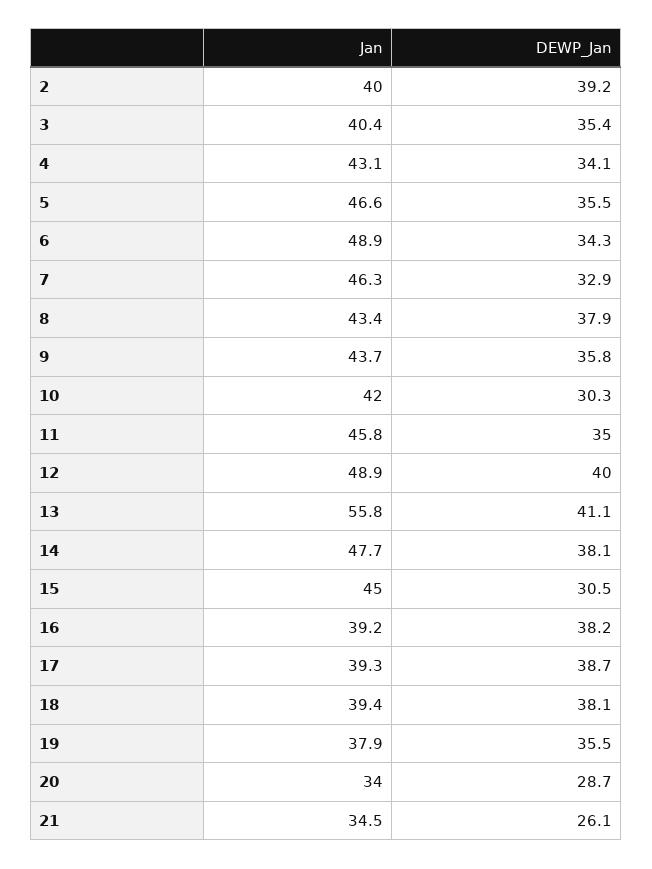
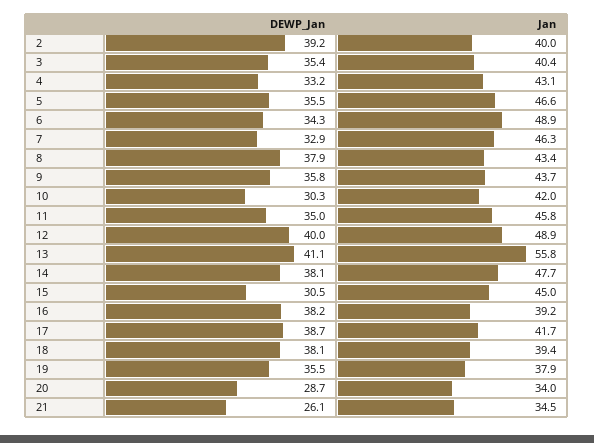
  {
    "Jan": {
      "2": 40,
      "3": 40.4,
      "4": 43.1,
      "5": 46.6,
      "6": 48.9,
      "7": 46.3,
      "8": 43.4,
      "9": 43.7,
      "10": 42,
      "11": 45.8,
      "12": 48.9,
      "13": 55.8,
      "14": 47.7,
      "15": 45,
      "16": 39.2,
-     "17": 39.3,
+     "17": 41.7,
      "18": 39.4,
      "19": 37.9,
      "20": 34,
      "21": 34.5
    },
    "DEWP_Jan": {
      "2": 39.2,
      "3": 35.4,
-     "4": 34.1,
+     "4": 33.2,
      "5": 35.5,
      "6": 34.3,
      "7": 32.9,
      "8": 37.9,
      "9": 35.8,
      "10": 30.3,
      "11": 35,
      "12": 40,
      "13": 41.1,
      "14": 38.1,
      "15": 30.5,
      "16": 38.2,
      "17": 38.7,
      "18": 38.1,
      "19": 35.5,
      "20": 28.7,
      "21": 26.1
    }
  }

